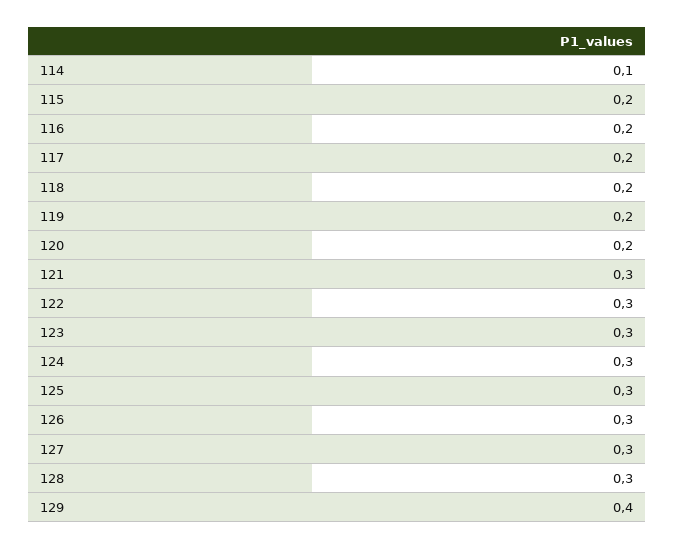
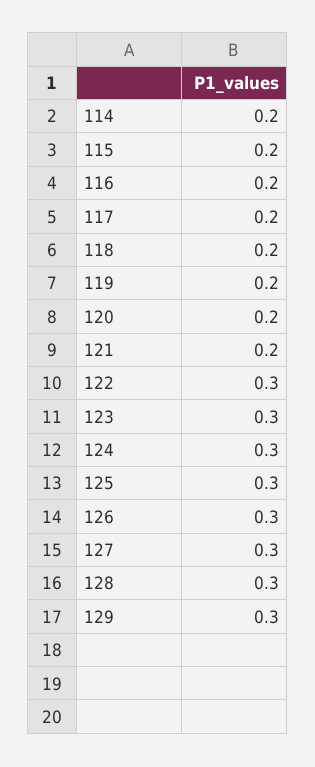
  {
-   "114": 0.1,
+   "114": 0.2,
    "115": 0.2,
    "116": 0.2,
    "117": 0.2,
    "118": 0.2,
    "119": 0.2,
    "120": 0.2,
-   "121": 0.3,
+   "121": 0.2,
    "122": 0.3,
    "123": 0.3,
    "124": 0.3,
    "125": 0.3,
    "126": 0.3,
    "127": 0.3,
    "128": 0.3,
-   "129": 0.4
+   "129": 0.3
  }

